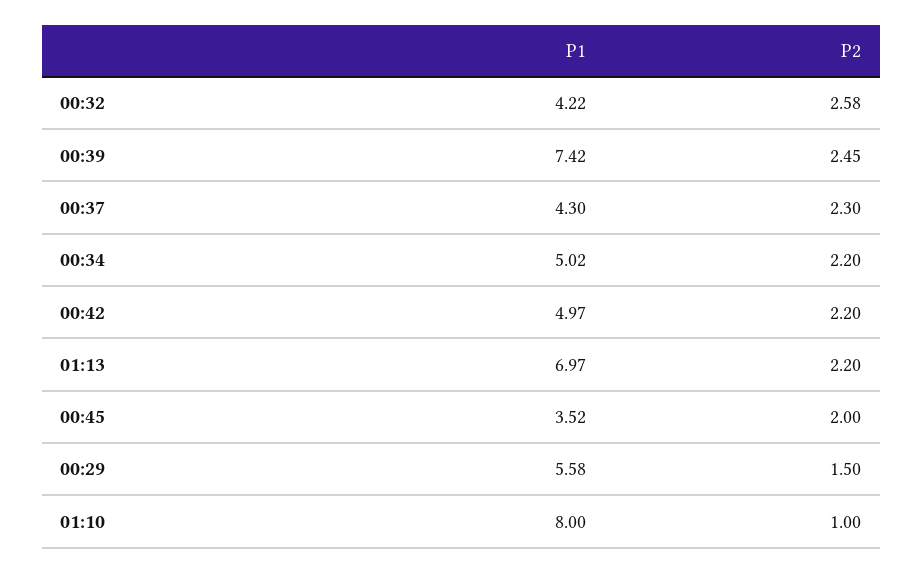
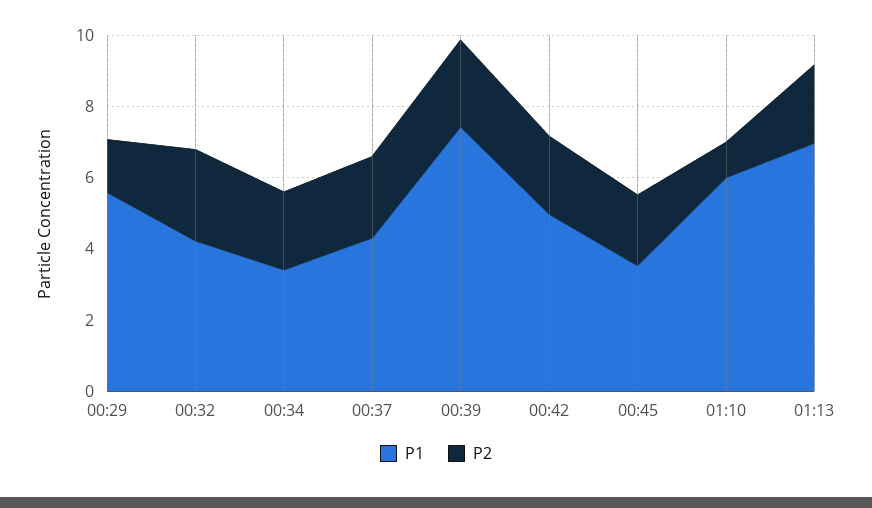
  {
    "P1": {
      "00:32": 4.22,
      "00:39": 7.42,
      "00:37": 4.3,
-     "00:34": 5.02,
+     "00:34": 3.5,
      "00:42": 4.97,
      "01:13": 6.97,
      "00:45": 3.52,
      "00:29": 5.58,
-     "01:10": 8
+     "01:10": 6
    },
    "P2": {
      "00:32": 2.58,
      "00:39": 2.45,
      "00:37": 2.3,
      "00:34": 2.2,
      "00:42": 2.2,
      "01:13": 2.2,
      "00:45": 2,
      "00:29": 1.5,
      "01:10": 1
    }
  }

